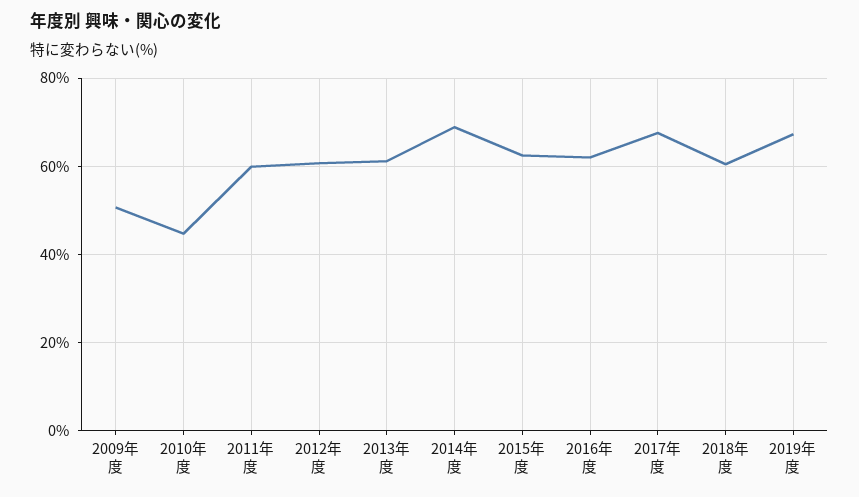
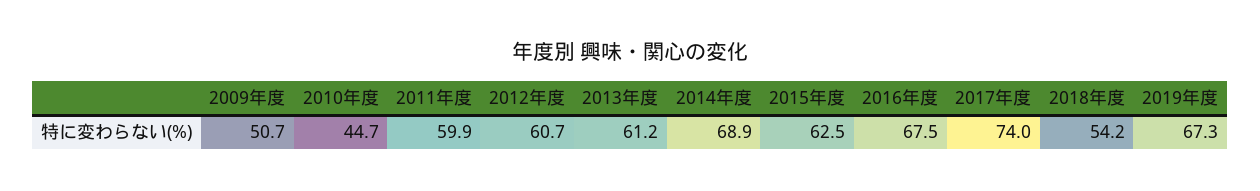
  {
    "2009年度": 50.7,
    "2010年度": 44.7,
    "2011年度": 59.9,
    "2012年度": 60.7,
    "2013年度": 61.2,
    "2014年度": 68.9,
    "2015年度": 62.5,
-   "2016年度": 62,
+   "2016年度": 67.5,
-   "2017年度": 68,
+   "2017年度": 74,
-   "2018年度": 60,
+   "2018年度": 54.2,
    "2019年度": 67.3
  }

